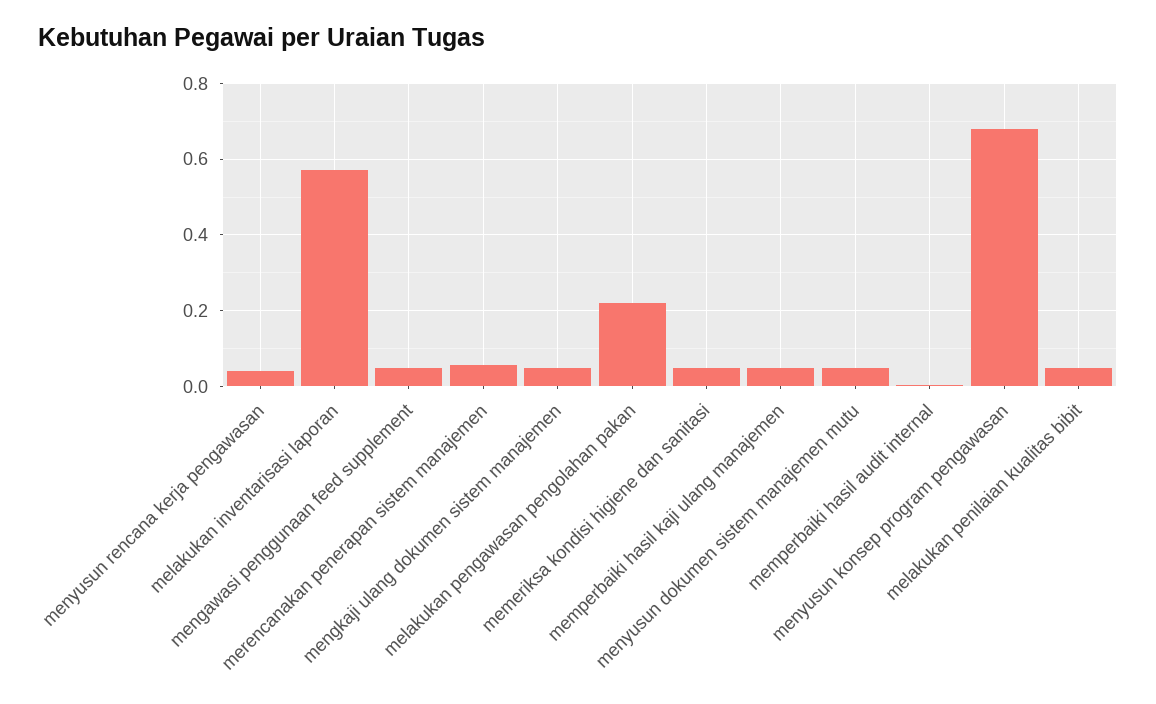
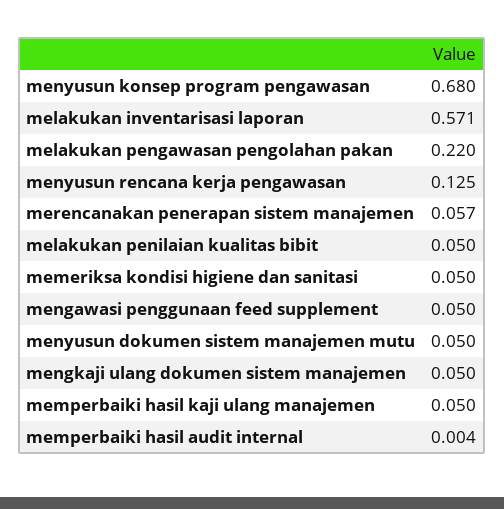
  {
-   "menyusun rencana kerja pengawasan": 0.04,
+   "menyusun rencana kerja pengawasan": 0.125,
    "melakukan inventarisasi laporan": 0.571,
    "mengawasi penggunaan feed supplement": 0.05,
    "merencanakan penerapan sistem manajemen": 0.057,
    "mengkaji ulang dokumen sistem manajemen": 0.05,
    "melakukan pengawasan pengolahan pakan": 0.22,
    "memeriksa kondisi higiene dan sanitasi": 0.05,
    "memperbaiki hasil kaji ulang manajemen": 0.05,
    "menyusun dokumen sistem manajemen mutu": 0.05,
    "memperbaiki hasil audit internal": 0.004,
    "menyusun konsep program pengawasan": 0.68,
    "melakukan penilaian kualitas bibit": 0.05
  }

